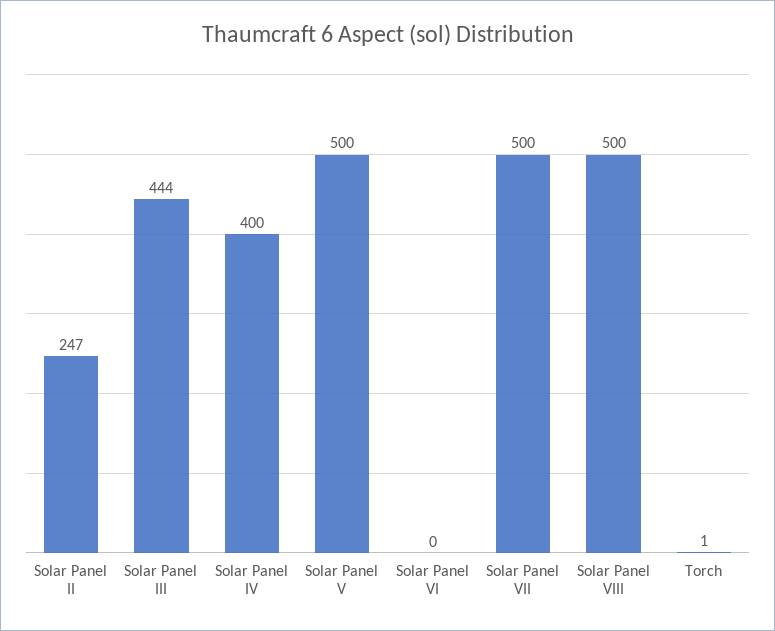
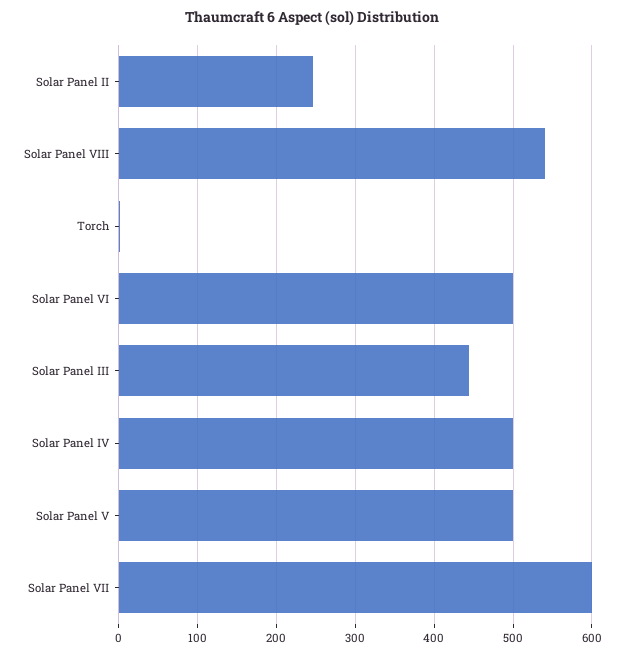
  {
    "Solar Panel II": 247,
    "Solar Panel III": 444,
-   "Solar Panel IV": 400,
+   "Solar Panel IV": 500,
    "Solar Panel V": 500,
-   "Solar Panel VI": 0,
+   "Solar Panel VI": 500,
-   "Solar Panel VII": 500,
+   "Solar Panel VII": 600,
-   "Solar Panel VIII": 500,
+   "Solar Panel VIII": 540,
    "Torch": 1
  }

